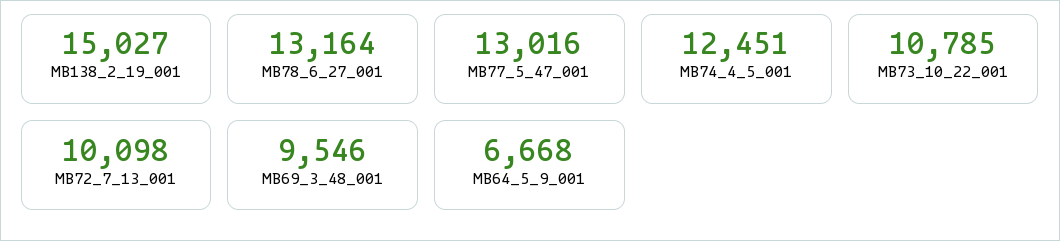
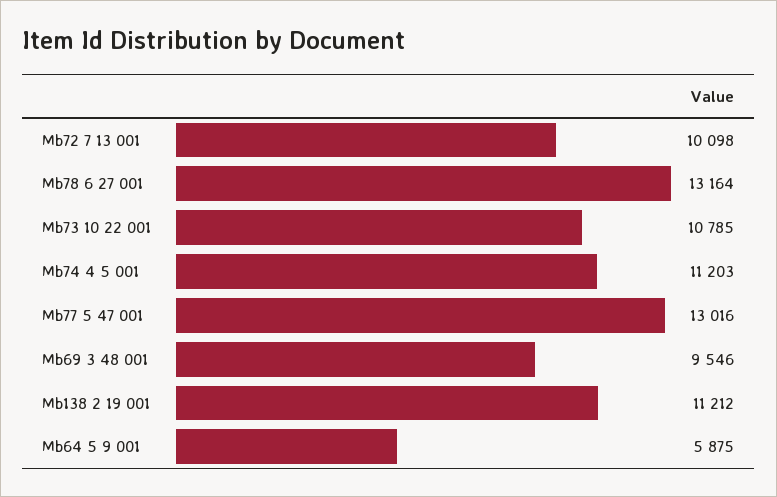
  {
-   "MB138_2_19_001": 15027,
+   "MB138_2_19_001": 11212,
    "MB78_6_27_001": 13164,
    "MB77_5_47_001": 13016,
-   "MB74_4_5_001": 12451,
+   "MB74_4_5_001": 11203,
    "MB73_10_22_001": 10785,
    "MB72_7_13_001": 10098,
    "MB69_3_48_001": 9546,
-   "MB64_5_9_001": 6668
+   "MB64_5_9_001": 5875
  }

